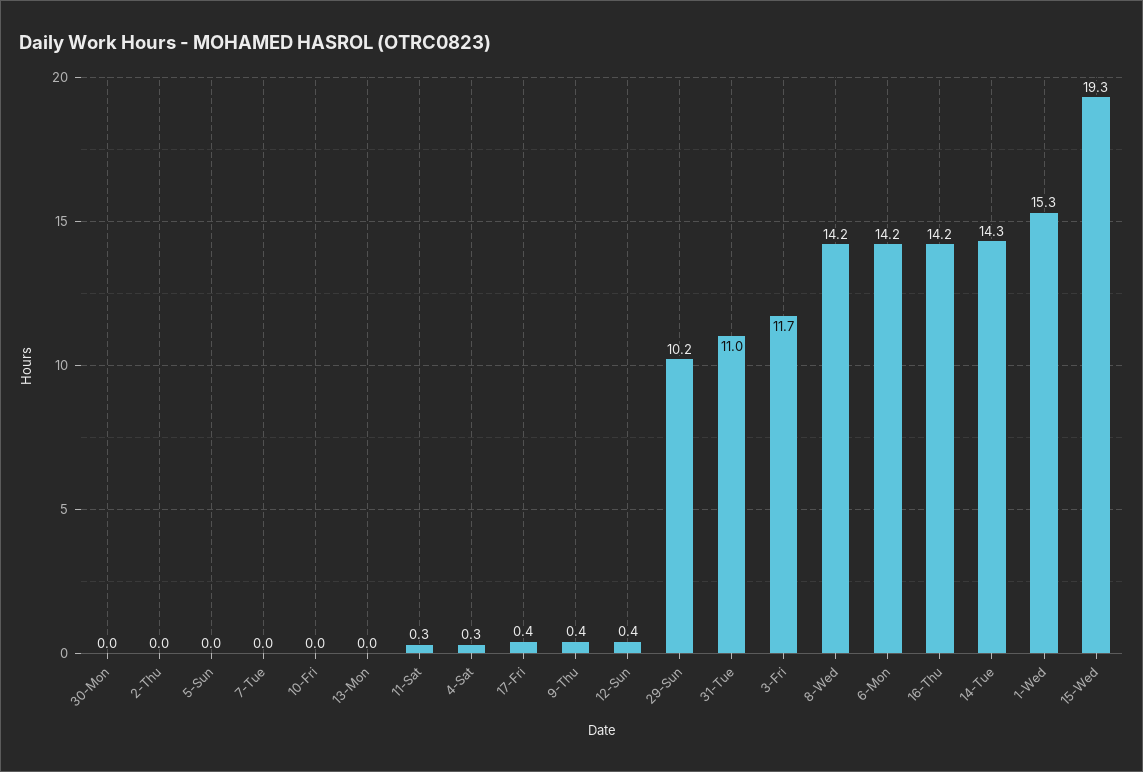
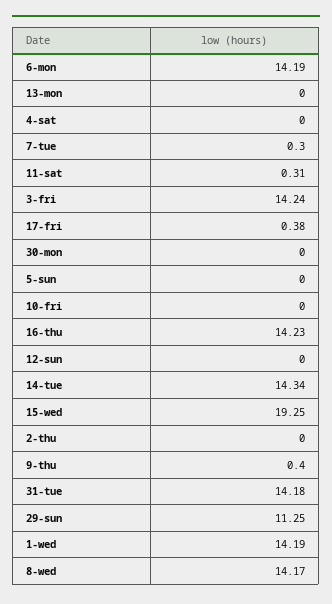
  {
    "30-Mon": 0,
    "2-Thu": 0,
    "5-Sun": 0,
-   "7-Tue": 0,
+   "7-Tue": 0.3,
    "10-Fri": 0,
    "13-Mon": 0,
    "11-Sat": 0.31,
-   "4-Sat": 0.3,
+   "4-Sat": 0,
    "17-Fri": 0.38,
    "9-Thu": 0.4,
-   "12-Sun": 0.4,
+   "12-Sun": 0,
-   "29-Sun": 10.2,
+   "29-Sun": 11.25,
-   "31-Tue": 11,
+   "31-Tue": 14.18,
-   "3-Fri": 11.7,
+   "3-Fri": 14.24,
    "8-Wed": 14.17,
    "6-Mon": 14.19,
    "16-Thu": 14.23,
    "14-Tue": 14.34,
-   "1-Wed": 15.3,
+   "1-Wed": 14.19,
    "15-Wed": 19.25
  }

